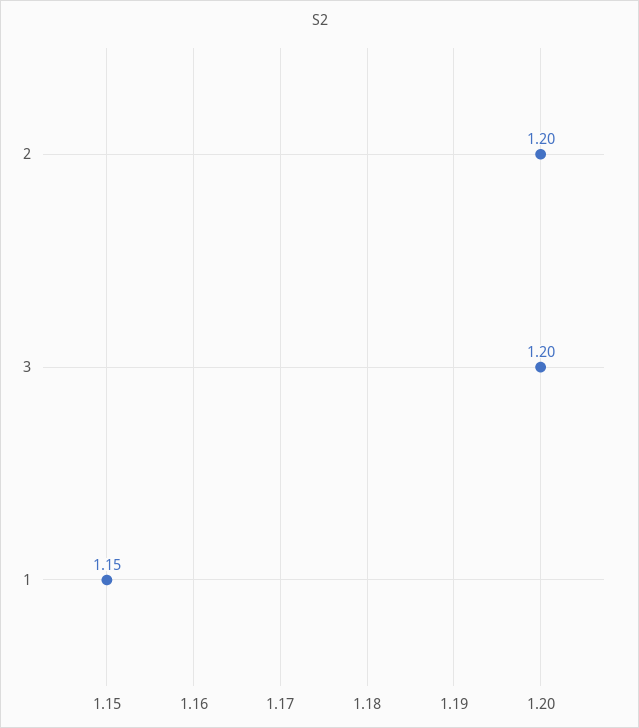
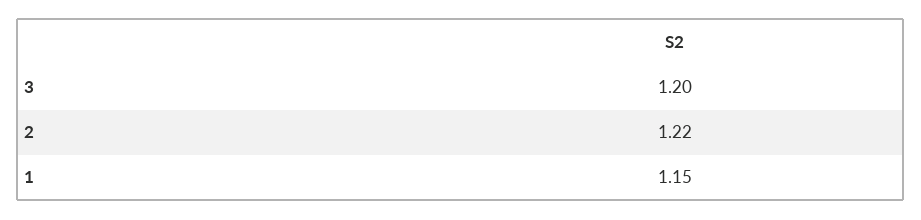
  {
-   "2": 1.2,
+   "2": 1.22,
    "3": 1.2,
    "1": 1.15
  }

